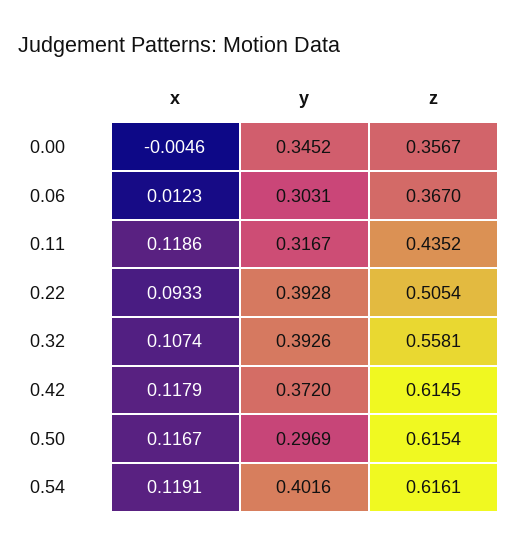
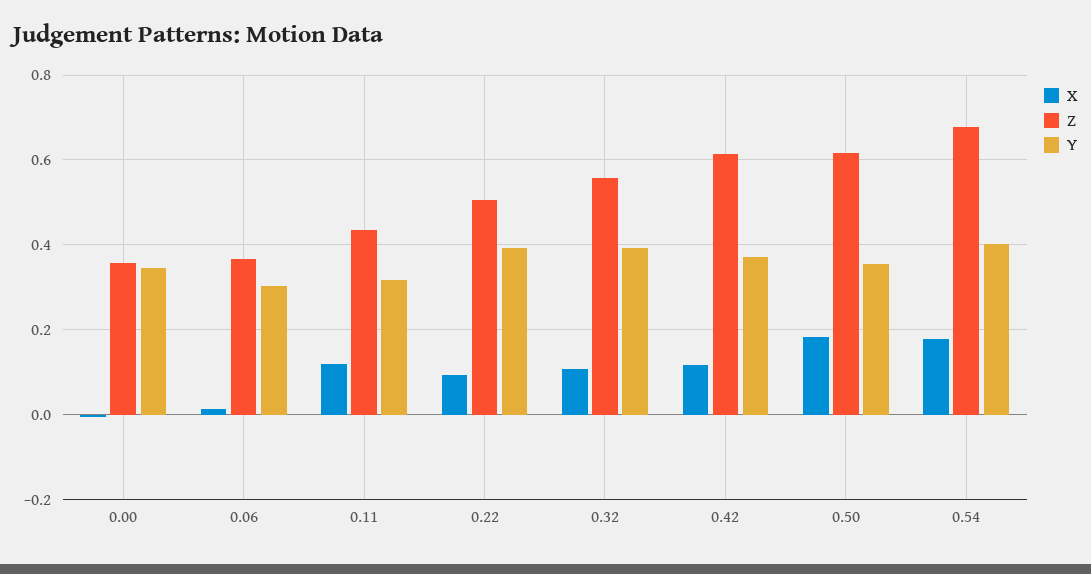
  {
    "x": {
      "0.00": -0.0046,
      "0.06": 0.0123,
      "0.11": 0.1186,
      "0.22": 0.0933,
      "0.32": 0.1074,
      "0.42": 0.1179,
-     "0.50": 0.1167,
+     "0.50": 0.18,
-     "0.54": 0.1191
+     "0.54": 0.18
    },
    "y": {
      "0.00": 0.3452,
      "0.06": 0.3031,
      "0.11": 0.3167,
      "0.22": 0.3928,
      "0.32": 0.3926,
      "0.42": 0.372,
-     "0.50": 0.2969,
+     "0.50": 0.36,
      "0.54": 0.4016
    },
    "z": {
      "0.00": 0.3567,
      "0.06": 0.367,
      "0.11": 0.4352,
      "0.22": 0.5054,
      "0.32": 0.5581,
      "0.42": 0.6145,
      "0.50": 0.6154,
-     "0.54": 0.6161
+     "0.54": 0.68
    }
  }

